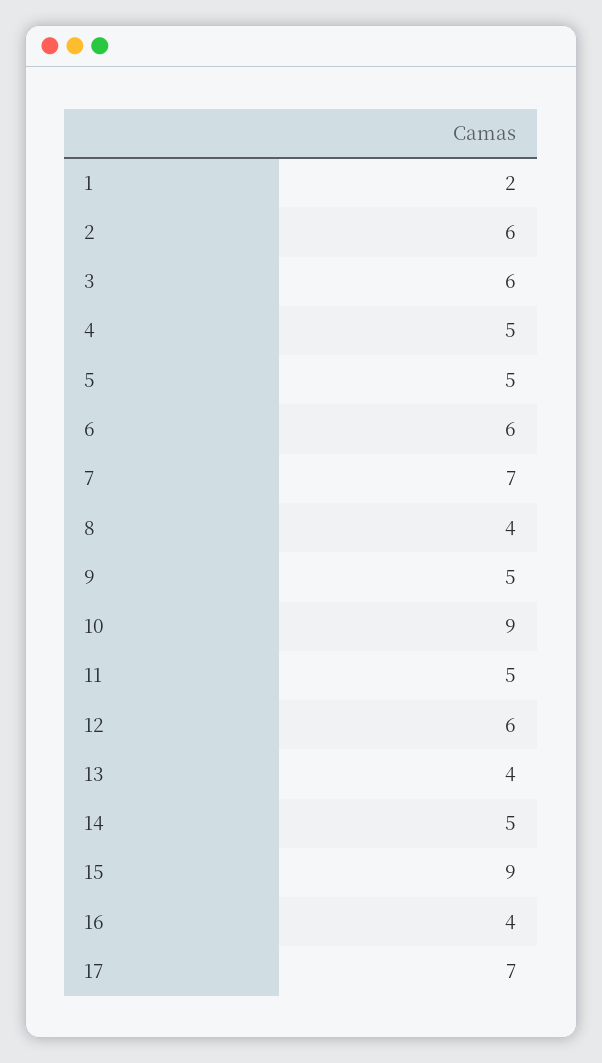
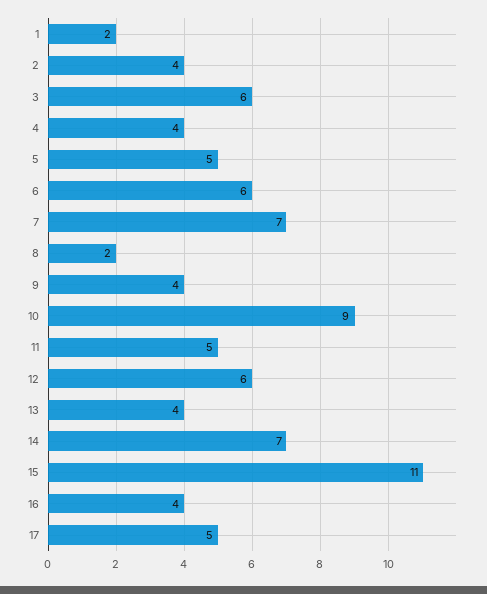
  {
    "1": 2,
-   "2": 6,
+   "2": 4,
    "3": 6,
-   "4": 5,
+   "4": 4,
    "5": 5,
    "6": 6,
    "7": 7,
-   "8": 4,
+   "8": 2,
-   "9": 5,
+   "9": 4,
    "10": 9,
    "11": 5,
    "12": 6,
    "13": 4,
-   "14": 5,
+   "14": 7,
-   "15": 9,
+   "15": 11,
    "16": 4,
-   "17": 7
+   "17": 5
  }

